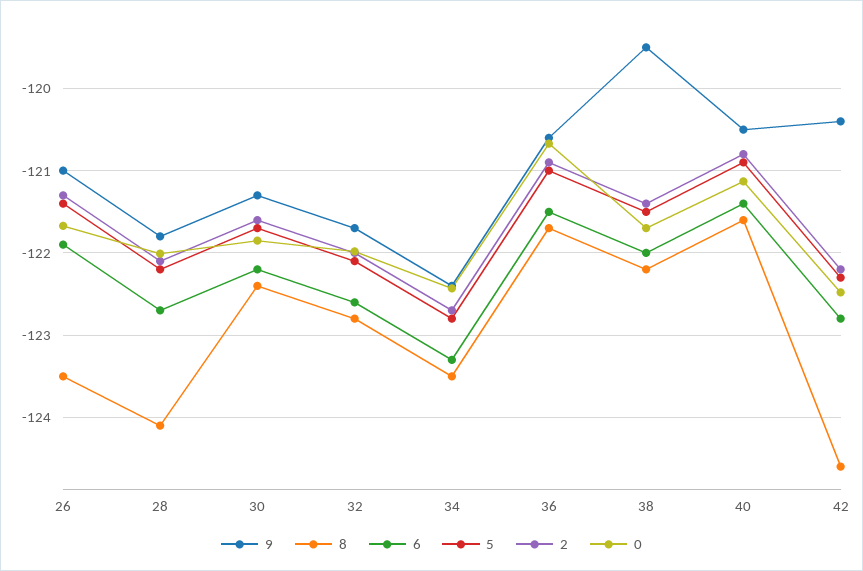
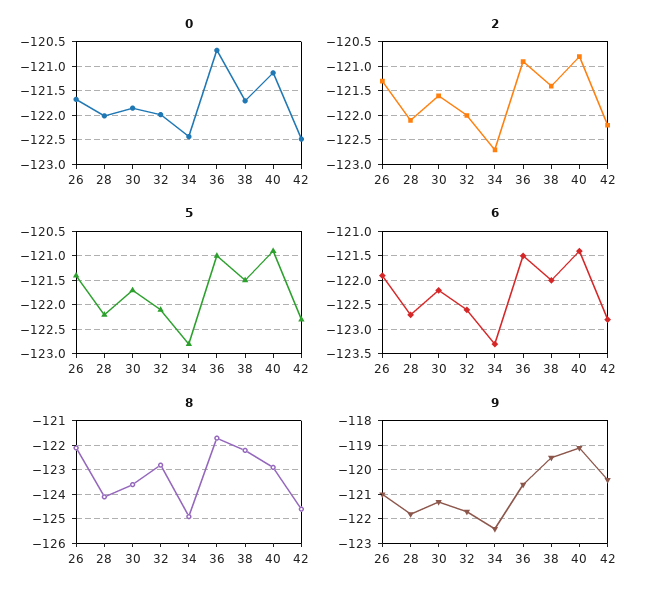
  {
    "9": {
      "26": -121,
      "28": -121.8,
      "30": -121.3,
      "32": -121.7,
      "34": -122.4,
      "36": -120.6,
      "38": -119.5,
-     "40": -120.5,
+     "40": -119,
      "42": -120.4
    },
    "8": {
-     "26": -123.5,
+     "26": -122,
      "28": -124.1,
-     "30": -122.4,
+     "30": -123.5,
      "32": -122.8,
-     "34": -123.5,
+     "34": -125,
      "36": -121.7,
      "38": -122.2,
-     "40": -121.6,
+     "40": -123,
      "42": -124.6
    },
    "6": {
      "26": -121.9,
      "28": -122.7,
      "30": -122.2,
      "32": -122.6,
      "34": -123.3,
      "36": -121.5,
      "38": -122,
      "40": -121.4,
      "42": -122.8
    },
    "5": {
      "26": -121.4,
      "28": -122.2,
      "30": -121.7,
      "32": -122.1,
      "34": -122.8,
      "36": -121,
      "38": -121.5,
      "40": -120.9,
      "42": -122.3
    },
    "2": {
      "26": -121.3,
      "28": -122.1,
      "30": -121.6,
      "32": -122,
      "34": -122.7,
      "36": -120.9,
      "38": -121.4,
      "40": -120.8,
      "42": -122.2
    },
    "0": {
      "26": -121.7,
      "28": -122,
      "30": -121.9,
      "32": -122,
      "34": -122.4,
      "36": -120.7,
      "38": -121.7,
      "40": -121.1,
      "42": -122.5
    }
  }

